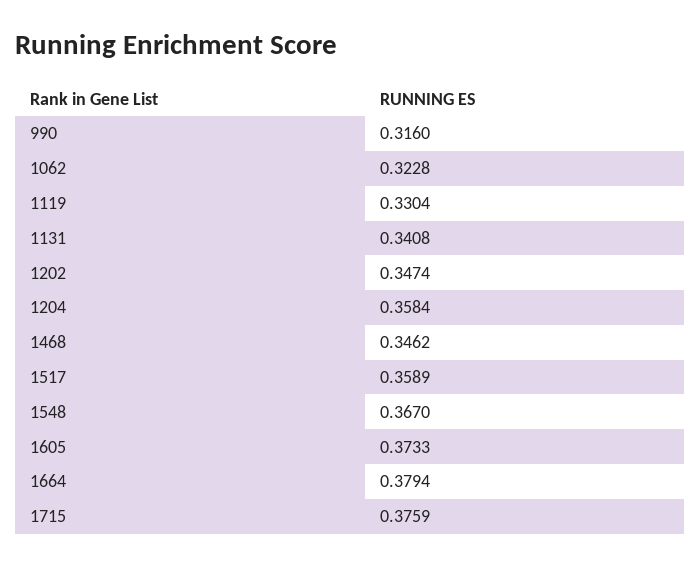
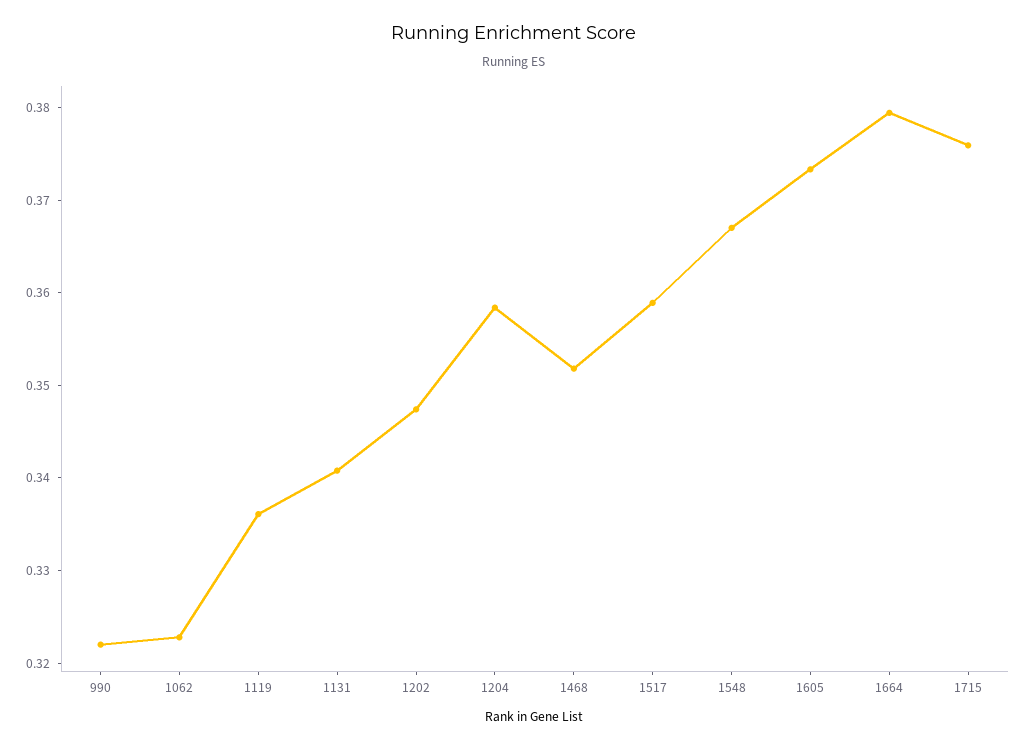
  {
-   "990": 0.316,
+   "990": 0.322,
    "1062": 0.3228,
-   "1119": 0.3304,
+   "1119": 0.336,
    "1131": 0.3408,
    "1202": 0.3474,
    "1204": 0.3584,
-   "1468": 0.3462,
+   "1468": 0.352,
    "1517": 0.3589,
    "1548": 0.367,
    "1605": 0.3733,
    "1664": 0.3794,
    "1715": 0.3759
  }

